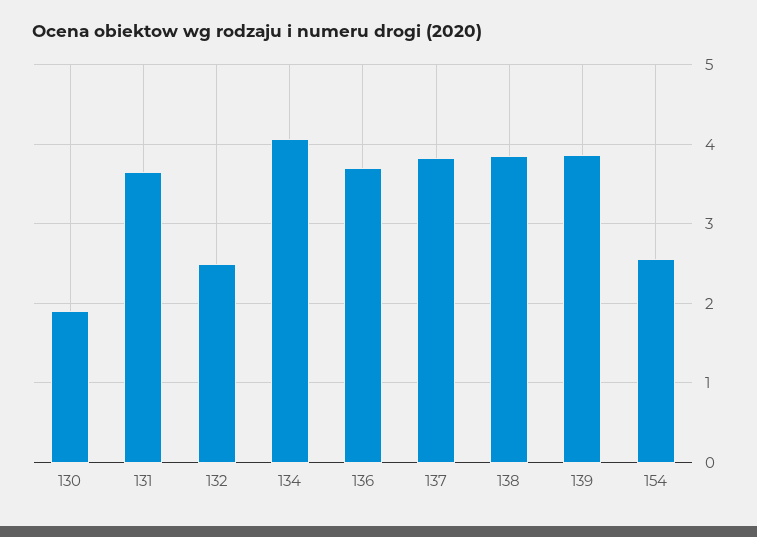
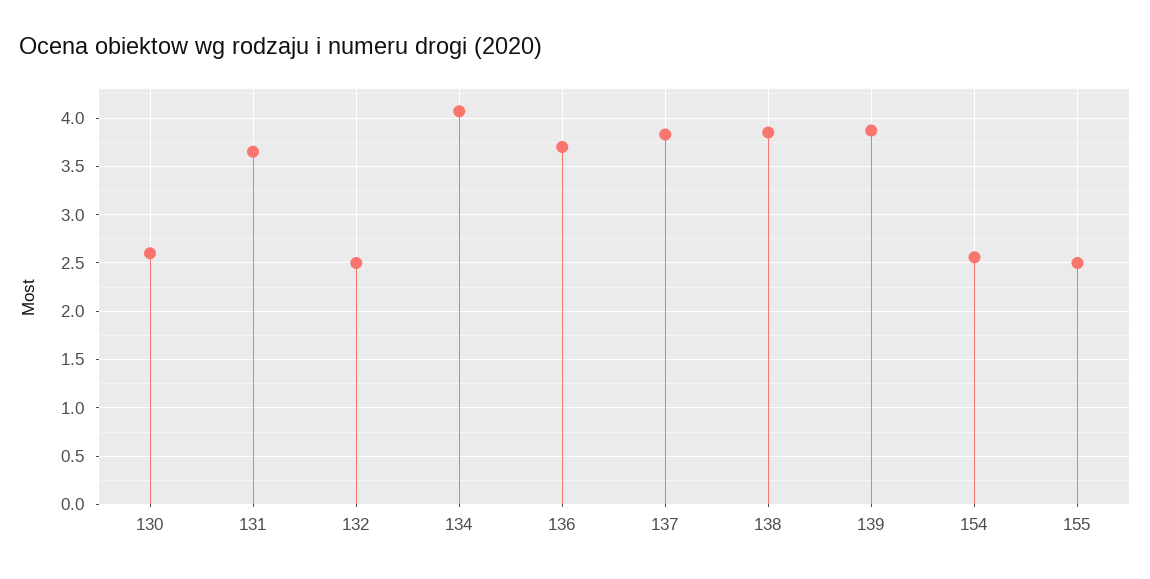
  {
-   "130": 1.9,
+   "130": 2.6,
    "131": 3.7,
    "132": 2.5,
    "134": 4.1,
    "136": 3.7,
    "137": 3.8,
    "138": 3.9,
    "139": 3.9,
-   "154": 2.6
+   "154": 2.6,
+   "155": 2.5
  }

